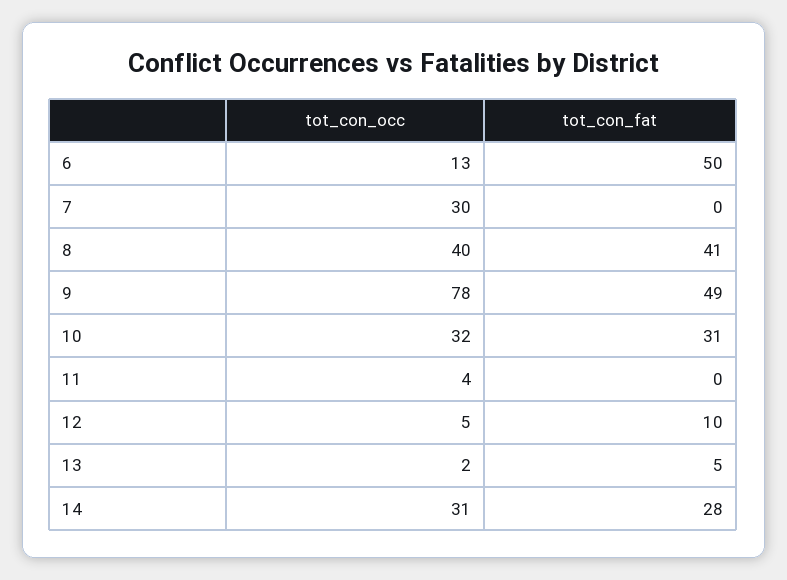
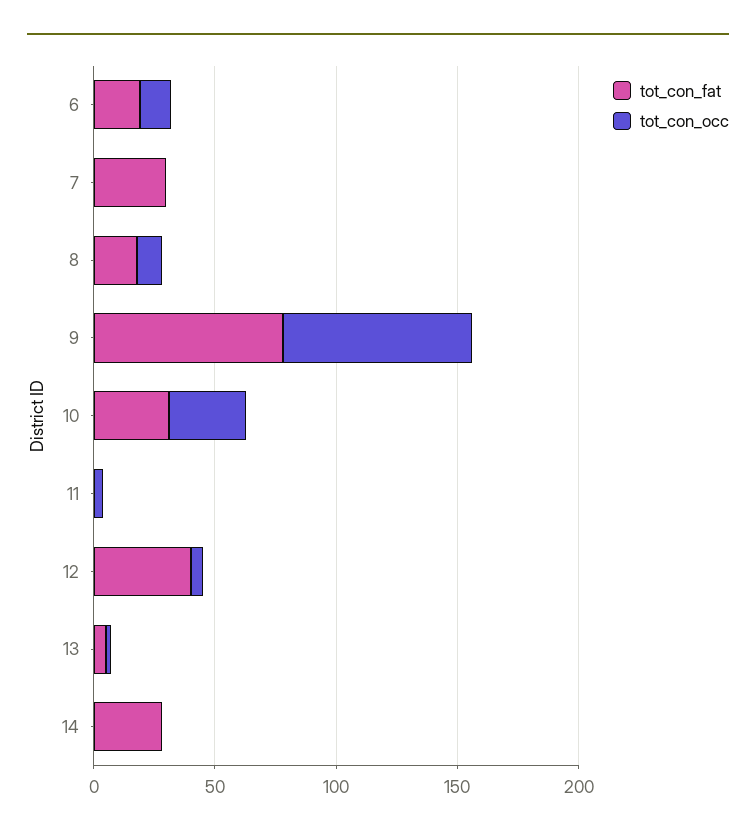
  {
    "tot_con_occ": {
      "6": 13,
-     "7": 30,
+     "7": 0,
-     "8": 40,
+     "8": 10,
      "9": 78,
      "10": 32,
      "11": 4,
      "12": 5,
      "13": 2,
-     "14": 31
+     "14": 0
    },
    "tot_con_fat": {
-     "6": 50,
+     "6": 20,
-     "7": 0,
+     "7": 30,
-     "8": 41,
+     "8": 20,
-     "9": 49,
+     "9": 80,
      "10": 31,
      "11": 0,
-     "12": 10,
+     "12": 40,
      "13": 5,
      "14": 28
    }
  }

